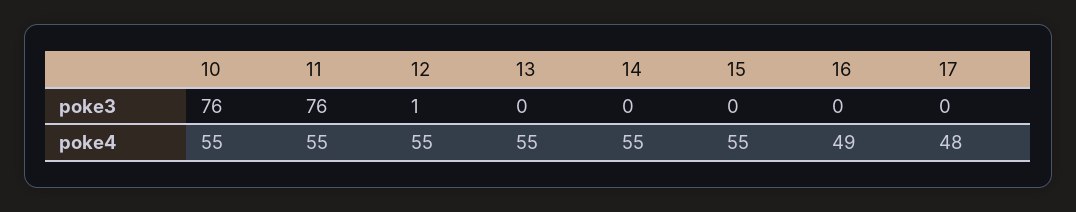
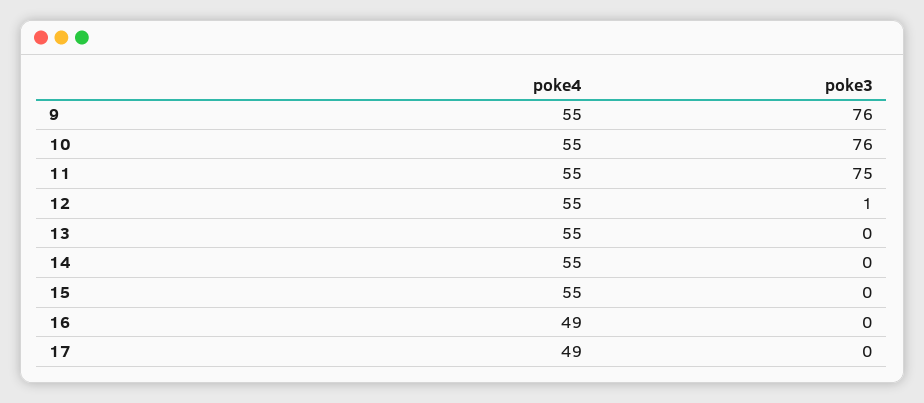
  {
    "10": {
      "poke3": 76,
      "poke4": 55
    },
    "11": {
-     "poke3": 76,
+     "poke3": 75,
      "poke4": 55
    },
    "12": {
      "poke3": 1,
      "poke4": 55
    },
    "13": {
      "poke3": 0,
      "poke4": 55
    },
    "14": {
      "poke3": 0,
      "poke4": 55
    },
    "15": {
      "poke3": 0,
      "poke4": 55
    },
    "16": {
      "poke3": 0,
      "poke4": 49
    },
    "17": {
      "poke3": 0,
-     "poke4": 48
+     "poke4": 49
-   }
+   },
+   "9": {
+     "poke4": 55,
+     "poke3": 76
+   }
  }

